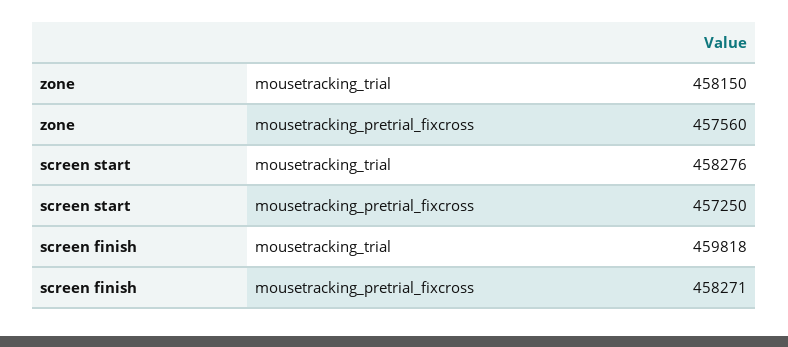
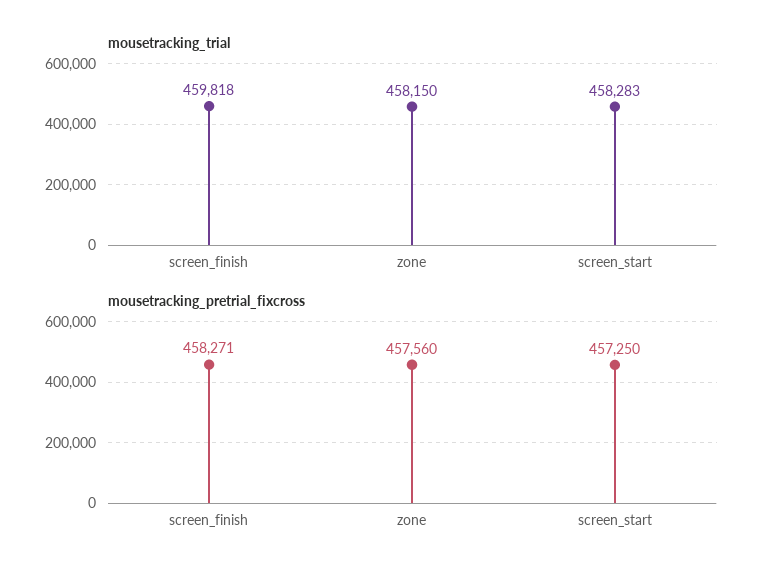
  {
    "mousetracking_trial": {
      "zone": 458150,
-     "screen start": 458276,
+     "screen start": 458283,
      "screen finish": 459818
    },
    "mousetracking_pretrial_fixcross": {
      "zone": 457560,
      "screen start": 457250,
      "screen finish": 458271
    }
  }

